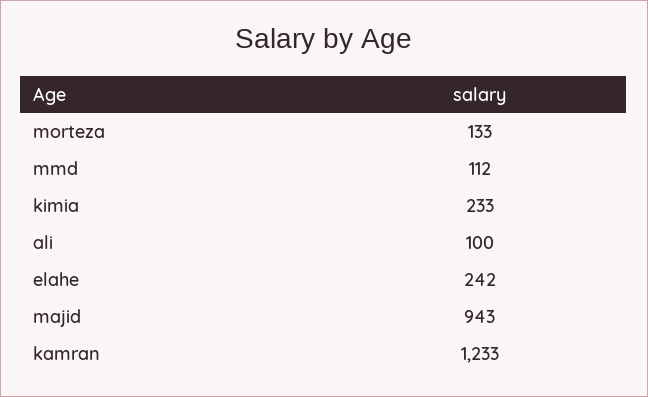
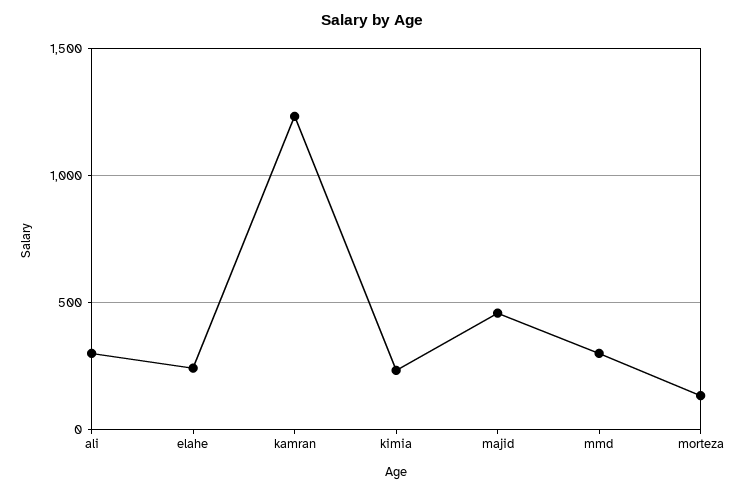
  {
    "morteza": 133,
-   "mmd": 112,
+   "mmd": 300,
    "kimia": 233,
-   "ali": 100,
+   "ali": 300,
    "elahe": 242,
-   "majid": 943,
+   "majid": 450,
    "kamran": 1233
  }

